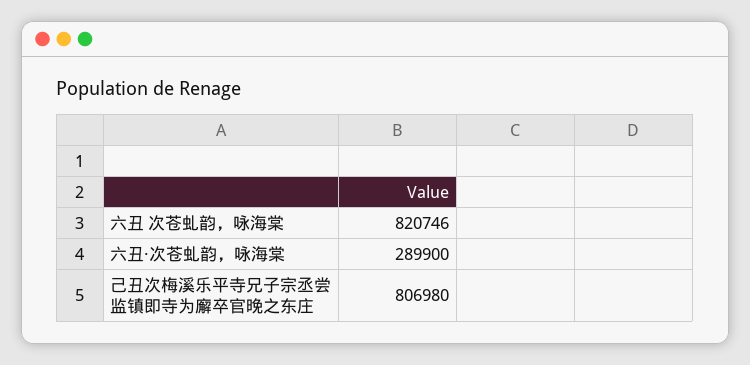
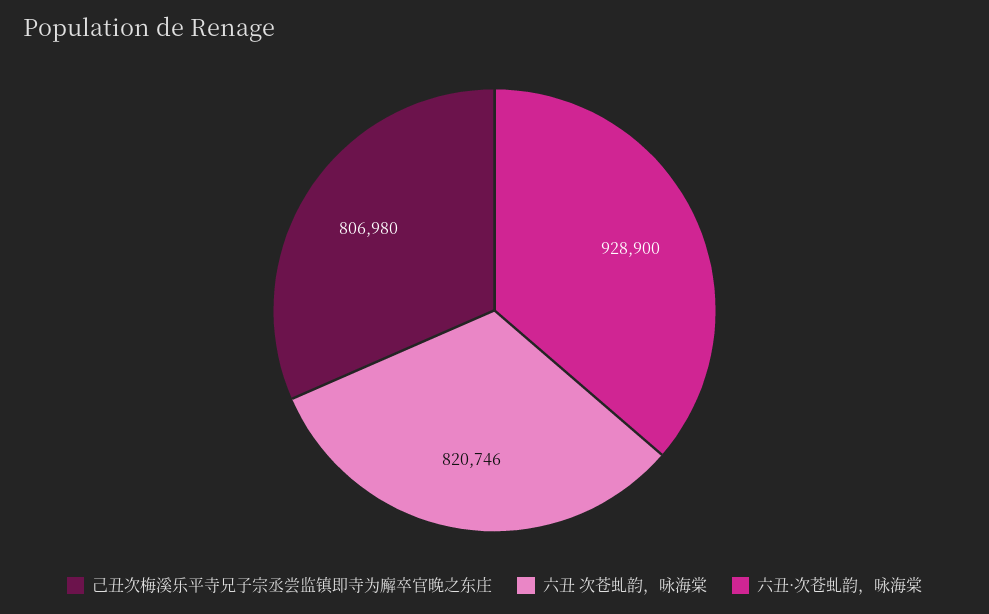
  {
    "六丑 次苍虬韵，咏海棠": 820746,
-   "六丑·次苍虬韵，咏海棠": 289900,
+   "六丑·次苍虬韵，咏海棠": 928900,
    "己丑次梅溪乐平寺兄子宗丞尝监镇即寺为廨卒官晚之东庄": 806980
  }

